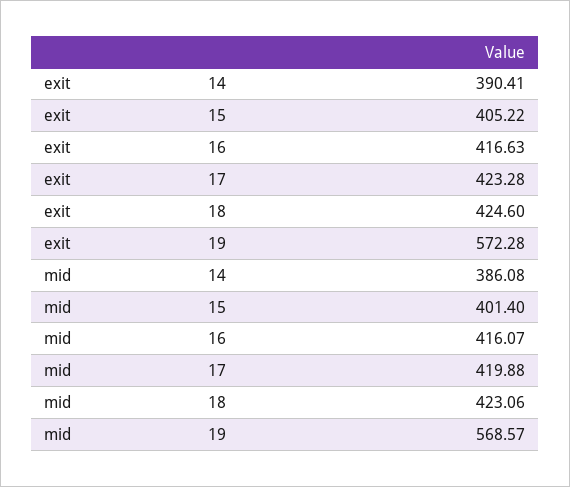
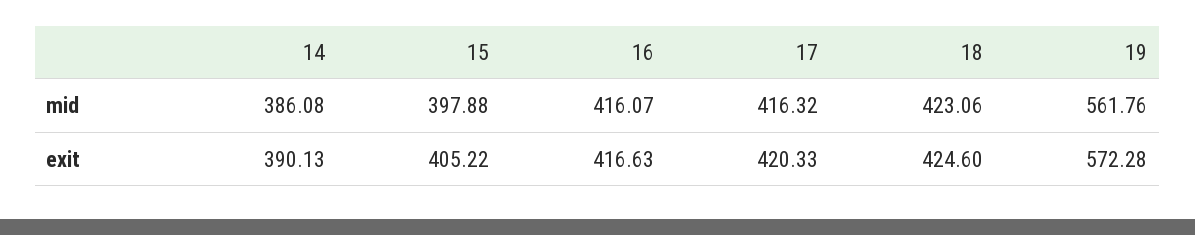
  {
    "exit": {
-     "14": 390.41,
+     "14": 390.13,
      "15": 405.22,
      "16": 416.63,
-     "17": 423.28,
+     "17": 420.33,
      "18": 424.6,
      "19": 572.28
    },
    "mid": {
      "14": 386.08,
-     "15": 401.4,
+     "15": 397.88,
      "16": 416.07,
-     "17": 419.88,
+     "17": 416.32,
      "18": 423.06,
-     "19": 568.57
+     "19": 561.76
    }
  }

